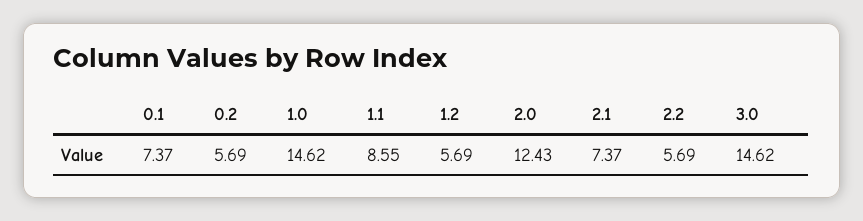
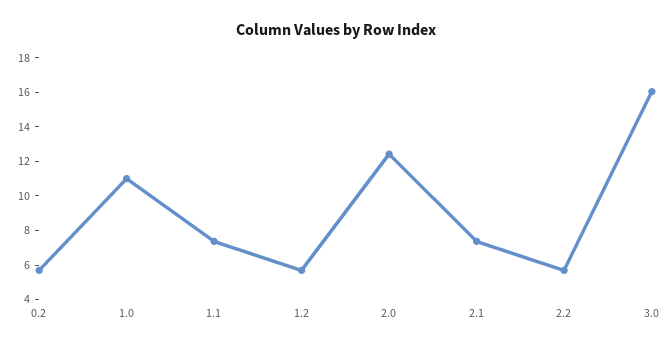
  {
-   "0.1": 7.37,
    "0.2": 5.69,
-   "1.0": 14.62,
+   "1.0": 11,
-   "1.1": 8.55,
+   "1.1": 7.5,
    "1.2": 5.69,
    "2.0": 12.43,
    "2.1": 7.37,
    "2.2": 5.69,
-   "3.0": 14.62
+   "3.0": 16
  }

